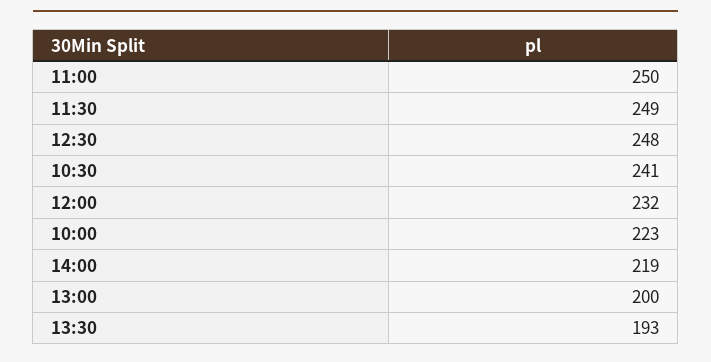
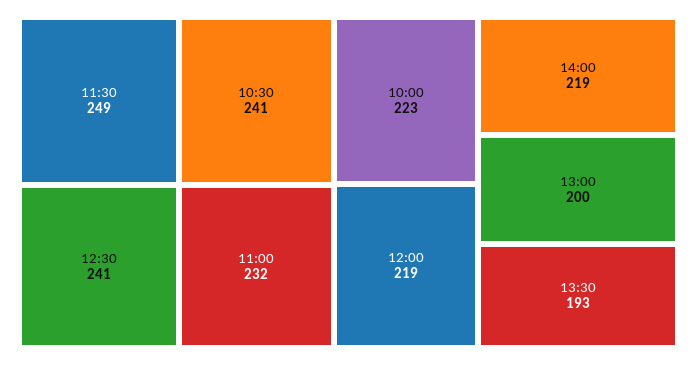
  {
-   "11:00": 250,
+   "11:00": 232,
    "11:30": 249,
-   "12:30": 248,
+   "12:30": 241,
    "10:30": 241,
-   "12:00": 232,
+   "12:00": 219,
    "10:00": 223,
    "14:00": 219,
    "13:00": 200,
    "13:30": 193
  }

